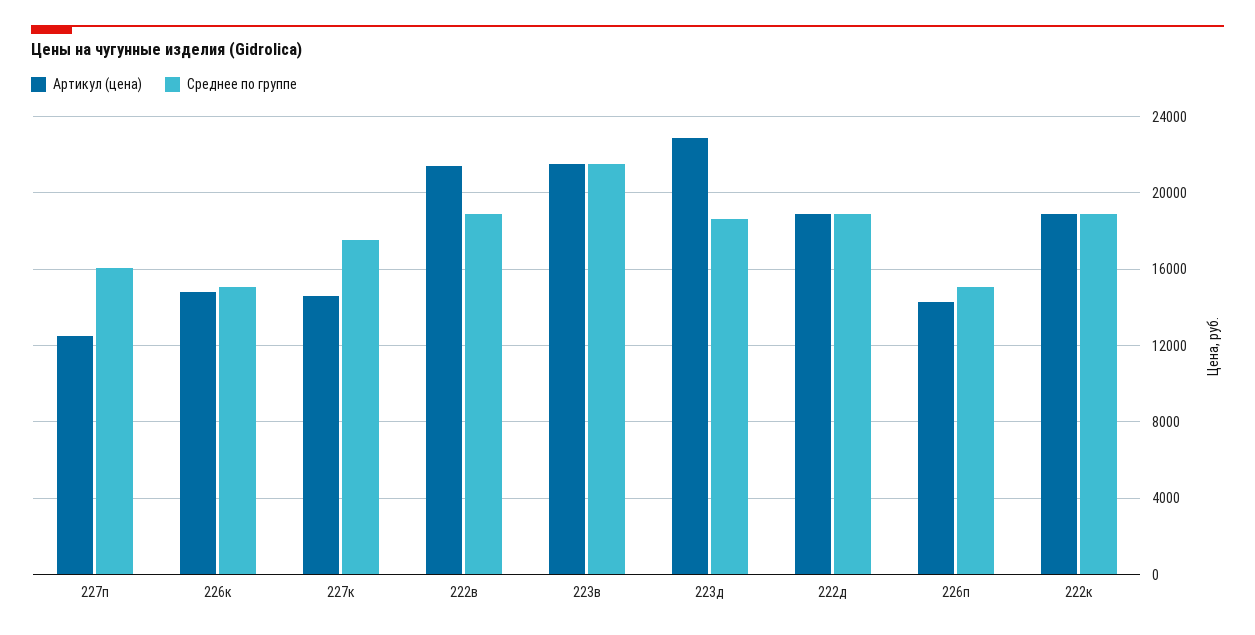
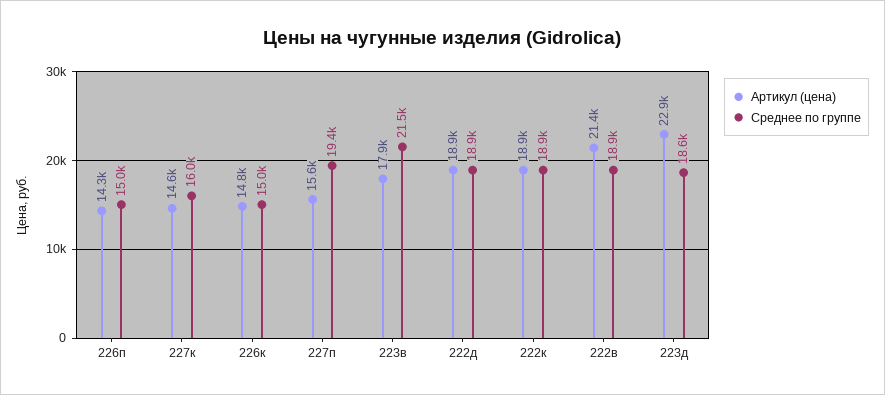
  {
    "Артикул (цена)": {
-     "227п": 12500,
+     "227п": 15600,
      "226к": 14800,
      "227к": 14600,
      "222в": 21400,
-     "223в": 21500,
+     "223в": 17900,
      "223д": 22900,
      "222д": 18900,
      "226п": 14300,
      "222к": 18900
    },
    "Среднее по группе": {
-     "227п": 16000,
+     "227п": 19400,
      "226к": 15000,
-     "227к": 17500,
+     "227к": 16000,
      "222в": 18900,
      "223в": 21500,
      "223д": 18600,
      "222д": 18900,
      "226п": 15000,
      "222к": 18900
    }
  }

